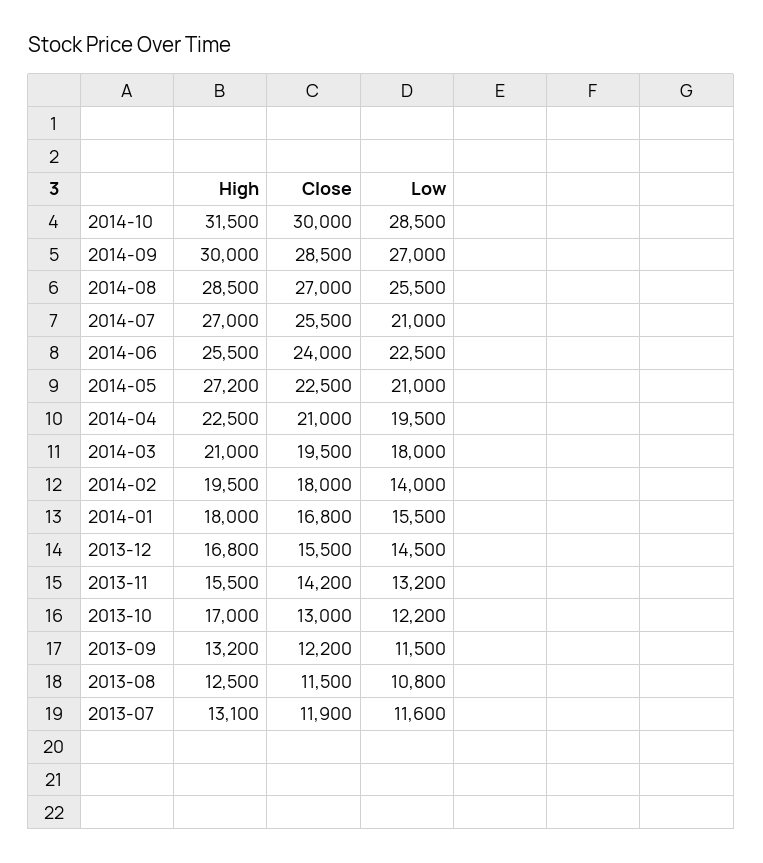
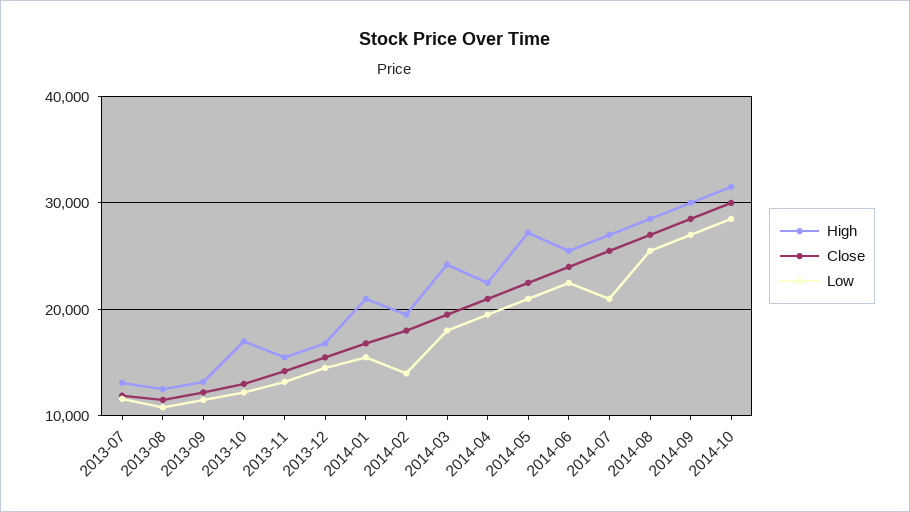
  {
    "High": {
      "2014-10": 31500,
      "2014-09": 30000,
      "2014-08": 28500,
      "2014-07": 27000,
      "2014-06": 25500,
      "2014-05": 27200,
      "2014-04": 22500,
-     "2014-03": 21000,
+     "2014-03": 24000,
      "2014-02": 19500,
-     "2014-01": 18000,
+     "2014-01": 21000,
      "2013-12": 16800,
      "2013-11": 15500,
      "2013-10": 17000,
      "2013-09": 13200,
      "2013-08": 12500,
      "2013-07": 13100
    },
    "Close": {
      "2014-10": 30000,
      "2014-09": 28500,
      "2014-08": 27000,
      "2014-07": 25500,
      "2014-06": 24000,
      "2014-05": 22500,
      "2014-04": 21000,
      "2014-03": 19500,
      "2014-02": 18000,
      "2014-01": 16800,
      "2013-12": 15500,
      "2013-11": 14200,
      "2013-10": 13000,
      "2013-09": 12200,
      "2013-08": 11500,
      "2013-07": 11900
    },
    "Low": {
      "2014-10": 28500,
      "2014-09": 27000,
      "2014-08": 25500,
      "2014-07": 21000,
      "2014-06": 22500,
      "2014-05": 21000,
      "2014-04": 19500,
      "2014-03": 18000,
      "2014-02": 14000,
      "2014-01": 15500,
      "2013-12": 14500,
      "2013-11": 13200,
      "2013-10": 12200,
      "2013-09": 11500,
      "2013-08": 10800,
      "2013-07": 11600
    }
  }

